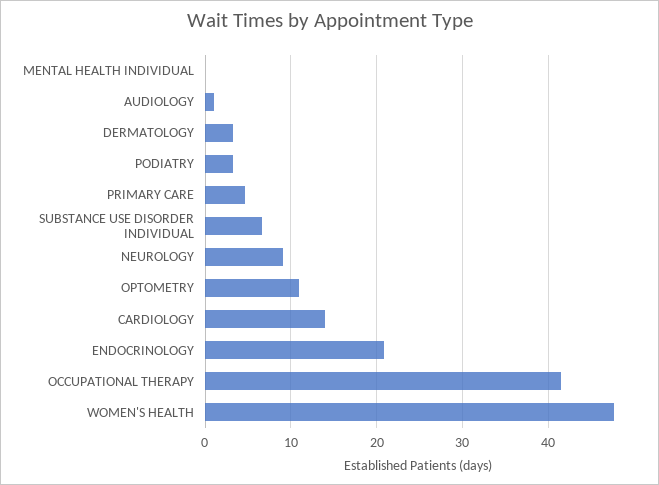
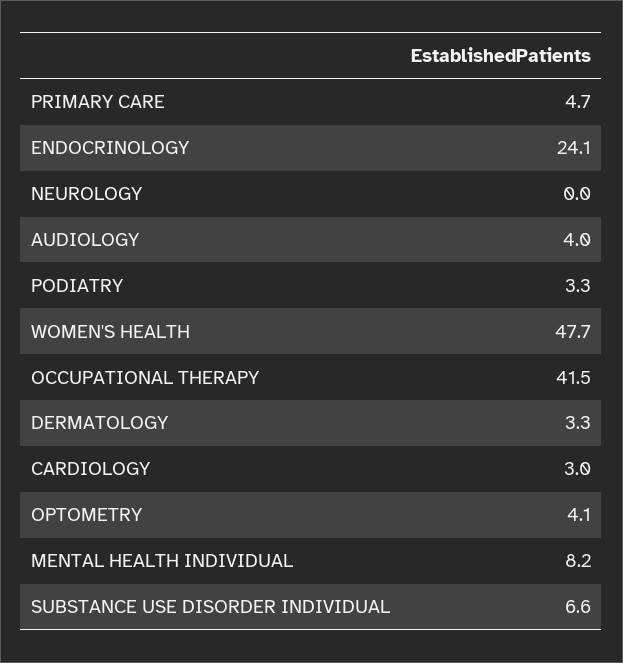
  {
-   "MENTAL HEALTH INDIVIDUAL": 0,
+   "MENTAL HEALTH INDIVIDUAL": 8.2,
-   "AUDIOLOGY": 1,
+   "AUDIOLOGY": 4,
    "DERMATOLOGY": 3.3,
    "PODIATRY": 3.3,
    "PRIMARY CARE": 4.7,
    "SUBSTANCE USE DISORDER INDIVIDUAL": 6.6,
-   "NEUROLOGY": 9,
+   "NEUROLOGY": 0,
-   "OPTOMETRY": 11,
+   "OPTOMETRY": 4.1,
-   "CARDIOLOGY": 14,
+   "CARDIOLOGY": 3,
-   "ENDOCRINOLOGY": 21,
+   "ENDOCRINOLOGY": 24.1,
    "OCCUPATIONAL THERAPY": 41.5,
    "WOMEN'S HEALTH": 47.7
  }

